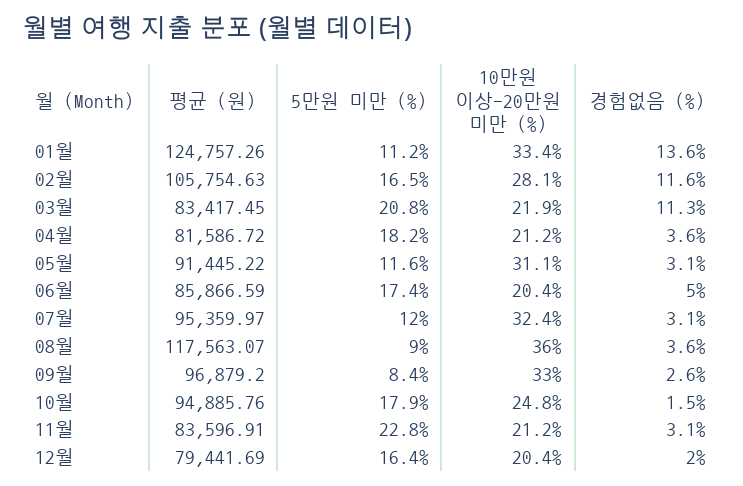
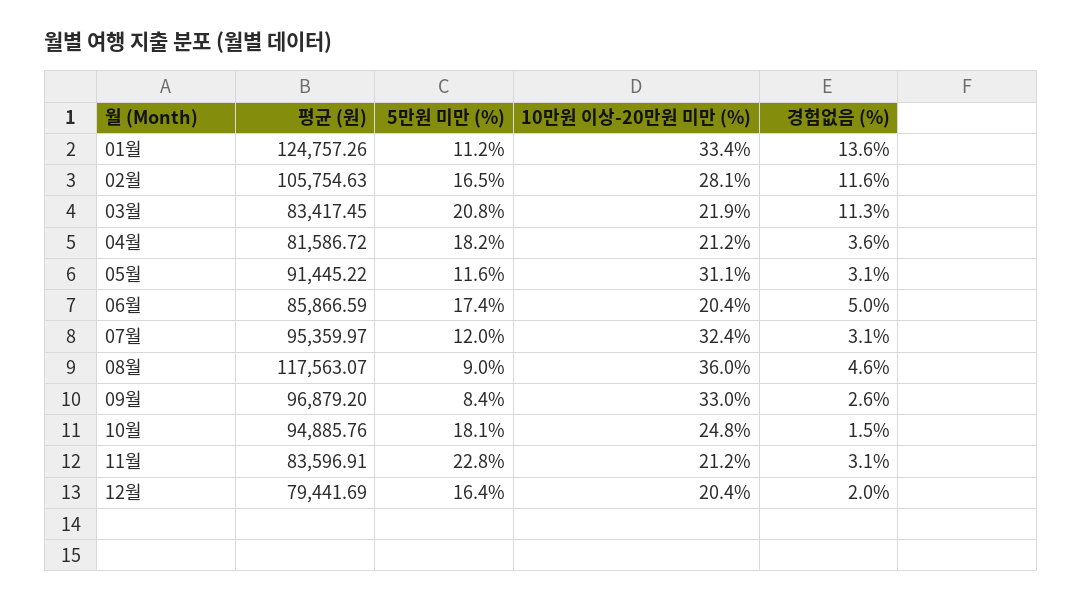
  {
    "평균 (원)": {
      "01월": 124757.26,
      "02월": 105754.63,
      "03월": 83417.45,
      "04월": 81586.72,
      "05월": 91445.22,
      "06월": 85866.59,
      "07월": 95359.97,
      "08월": 117563.07,
      "09월": 96879.2,
      "10월": 94885.76,
      "11월": 83596.91,
      "12월": 79441.69
    },
    "5만원 미만 (%)": {
      "01월": 11.2,
      "02월": 16.5,
      "03월": 20.8,
      "04월": 18.2,
      "05월": 11.6,
      "06월": 17.4,
      "07월": 12,
      "08월": 9,
      "09월": 8.4,
-     "10월": 17.9,
+     "10월": 18.1,
      "11월": 22.8,
      "12월": 16.4
    },
    "10만원 이상-20만원 미만 (%)": {
      "01월": 33.4,
      "02월": 28.1,
      "03월": 21.9,
      "04월": 21.2,
      "05월": 31.1,
      "06월": 20.4,
      "07월": 32.4,
      "08월": 36,
      "09월": 33,
      "10월": 24.8,
      "11월": 21.2,
      "12월": 20.4
    },
    "경험없음 (%)": {
      "01월": 13.6,
      "02월": 11.6,
      "03월": 11.3,
      "04월": 3.6,
      "05월": 3.1,
      "06월": 5,
      "07월": 3.1,
-     "08월": 3.6,
+     "08월": 4.6,
      "09월": 2.6,
      "10월": 1.5,
      "11월": 3.1,
      "12월": 2
    }
  }

